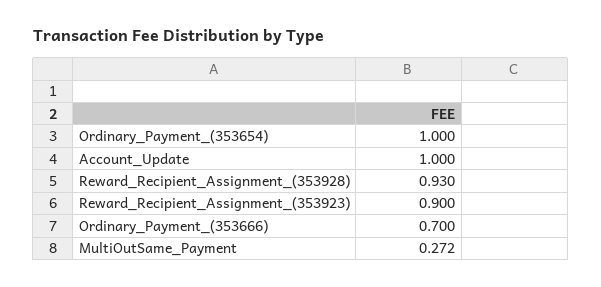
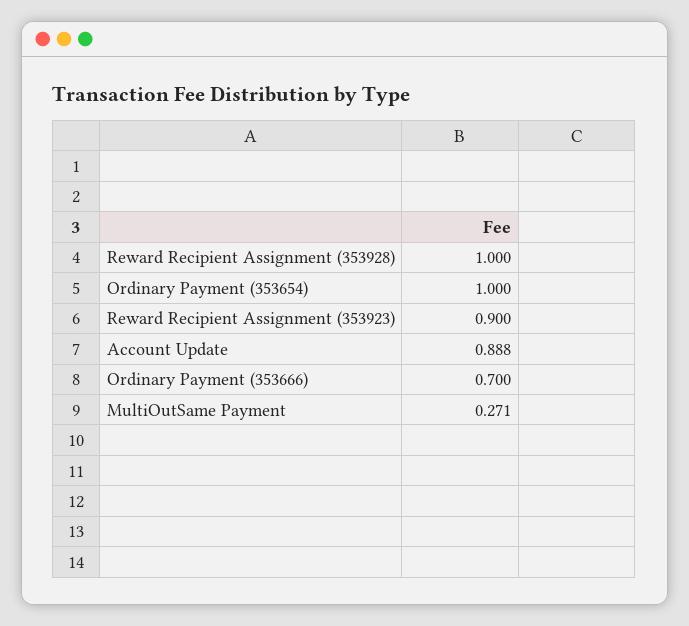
  {
    "Ordinary_Payment_(353654)": 1,
-   "Account_Update": 1,
+   "Account_Update": 0.888,
-   "Reward_Recipient_Assignment_(353928)": 0.93,
+   "Reward_Recipient_Assignment_(353928)": 1,
    "Reward_Recipient_Assignment_(353923)": 0.9,
    "Ordinary_Payment_(353666)": 0.7,
-   "MultiOutSame_Payment": 0.272
+   "MultiOutSame_Payment": 0.271
  }

